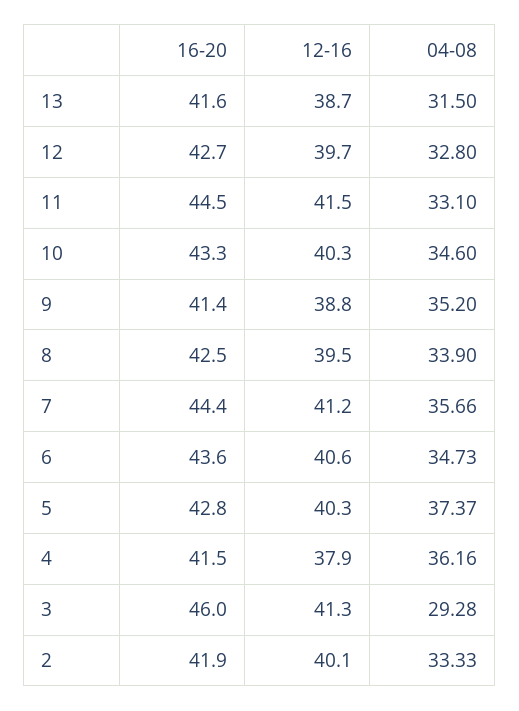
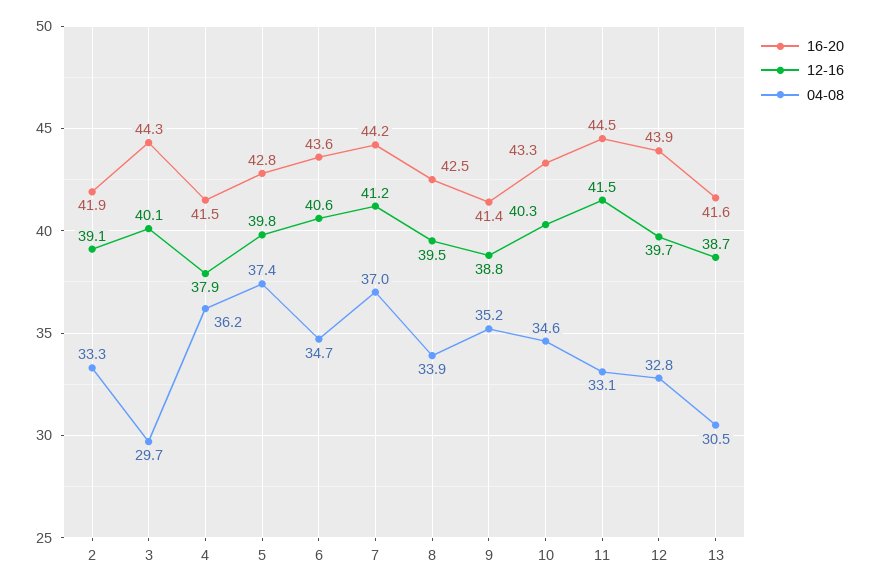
  {
    "16-20": {
      "13": 41.6,
-     "12": 42.7,
+     "12": 43.9,
      "11": 44.5,
      "10": 43.3,
      "9": 41.4,
      "8": 42.5,
-     "7": 44.4,
+     "7": 44.2,
      "6": 43.6,
      "5": 42.8,
      "4": 41.5,
-     "3": 46,
+     "3": 44.3,
      "2": 41.9
    },
    "12-16": {
      "13": 38.7,
      "12": 39.7,
      "11": 41.5,
      "10": 40.3,
      "9": 38.8,
      "8": 39.5,
      "7": 41.2,
      "6": 40.6,
-     "5": 40.3,
+     "5": 39.8,
      "4": 37.9,
-     "3": 41.3,
+     "3": 40.1,
-     "2": 40.1
+     "2": 39.1
    },
    "04-08": {
-     "13": 31.5,
+     "13": 30.5,
      "12": 32.8,
      "11": 33.1,
      "10": 34.6,
      "9": 35.2,
      "8": 33.9,
-     "7": 35.66,
+     "7": 37,
      "6": 34.73,
      "5": 37.37,
      "4": 36.16,
-     "3": 29.28,
+     "3": 29.7,
      "2": 33.33
    }
  }

